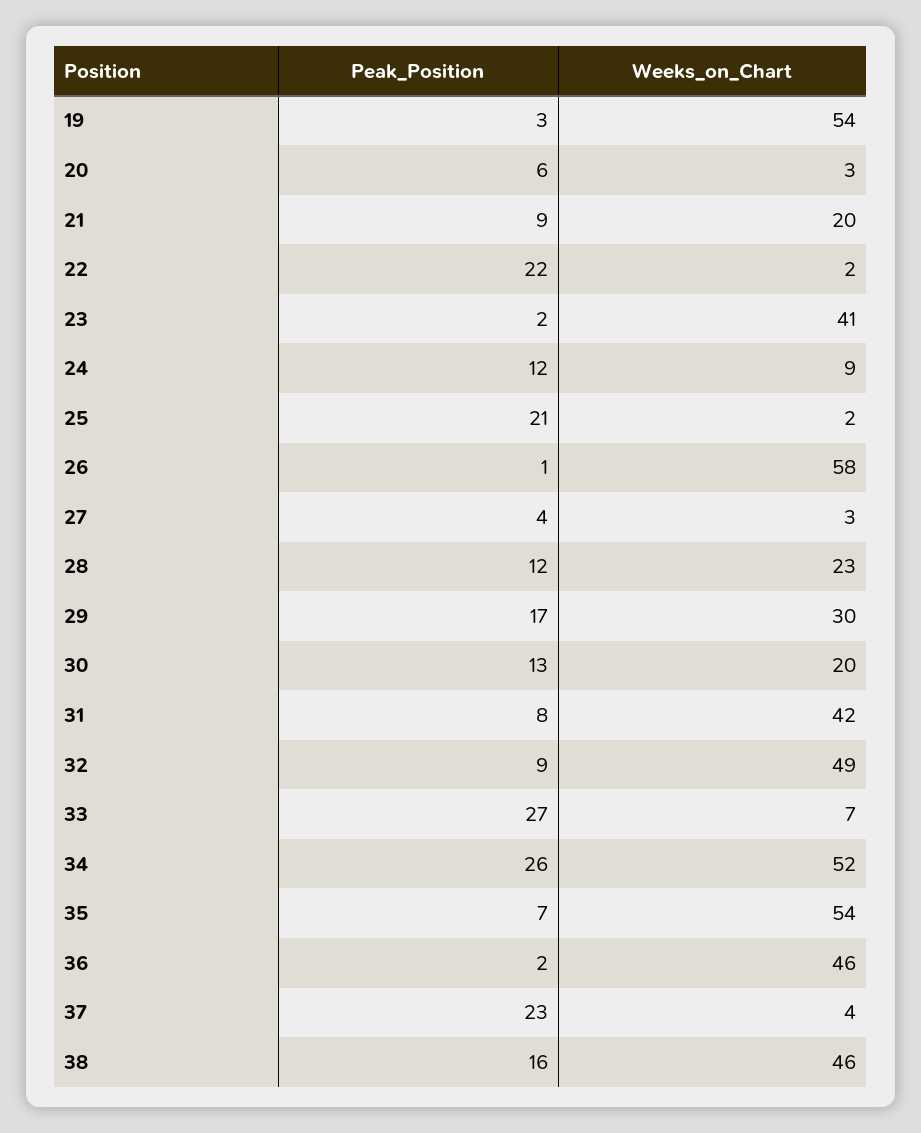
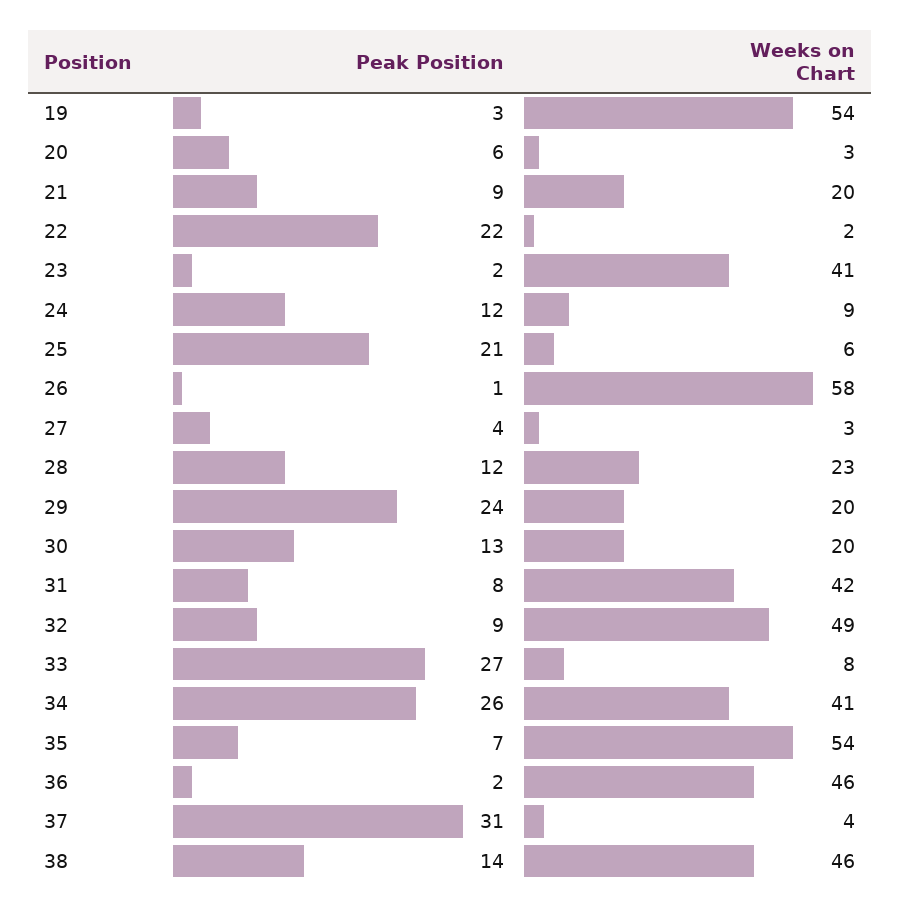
  {
    "Peak_Position": {
      "19": 3,
      "20": 6,
      "21": 9,
      "22": 22,
      "23": 2,
      "24": 12,
      "25": 21,
      "26": 1,
      "27": 4,
      "28": 12,
-     "29": 17,
+     "29": 24,
      "30": 13,
      "31": 8,
      "32": 9,
      "33": 27,
      "34": 26,
      "35": 7,
      "36": 2,
-     "37": 23,
+     "37": 31,
-     "38": 16
+     "38": 14
    },
    "Weeks_on_Chart": {
      "19": 54,
      "20": 3,
      "21": 20,
      "22": 2,
      "23": 41,
      "24": 9,
-     "25": 2,
+     "25": 6,
      "26": 58,
      "27": 3,
      "28": 23,
-     "29": 30,
+     "29": 20,
      "30": 20,
      "31": 42,
      "32": 49,
-     "33": 7,
+     "33": 8,
-     "34": 52,
+     "34": 41,
      "35": 54,
      "36": 46,
      "37": 4,
      "38": 46
    }
  }

